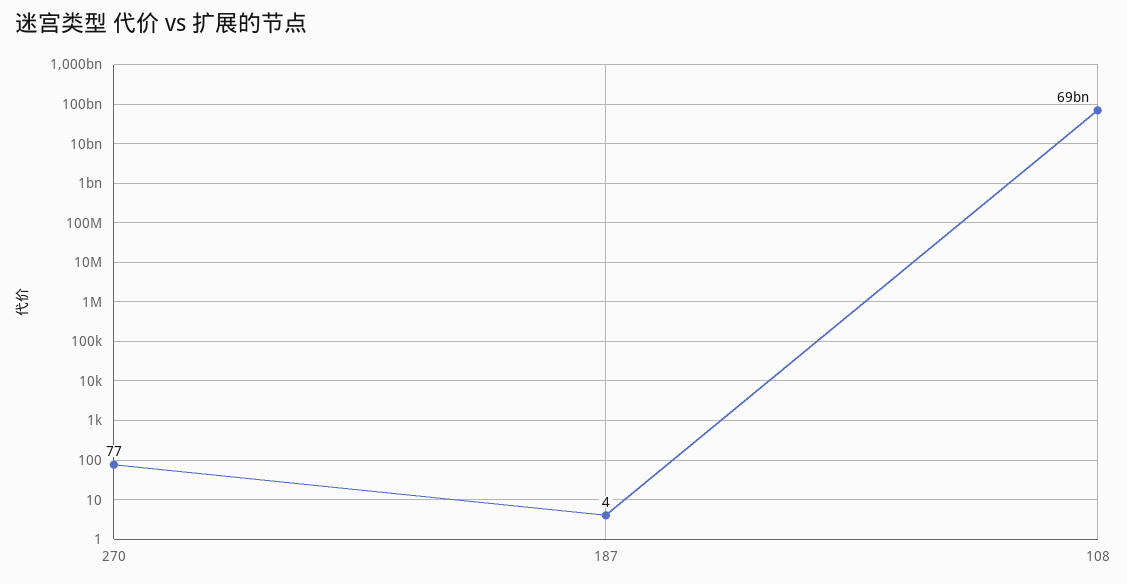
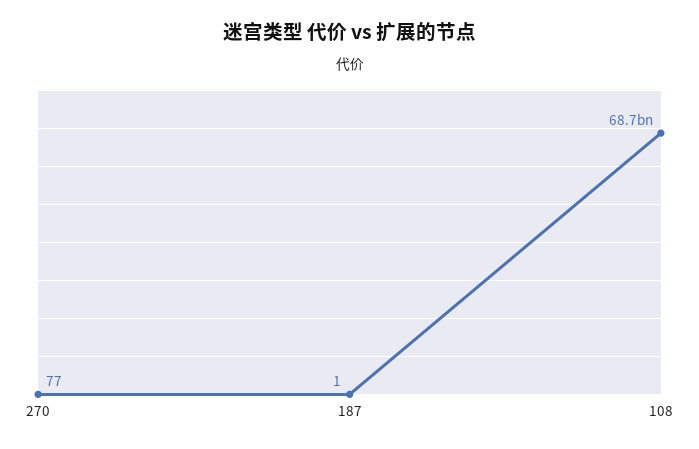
  {
    "270": 77,
-   "187": 4,
+   "187": 1,
    "108": 68700000000
  }

